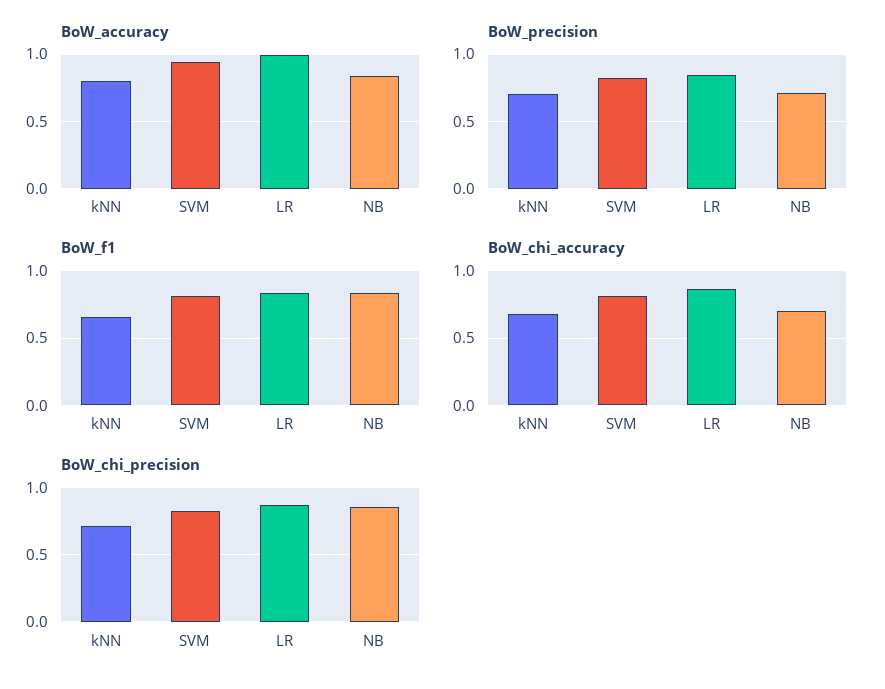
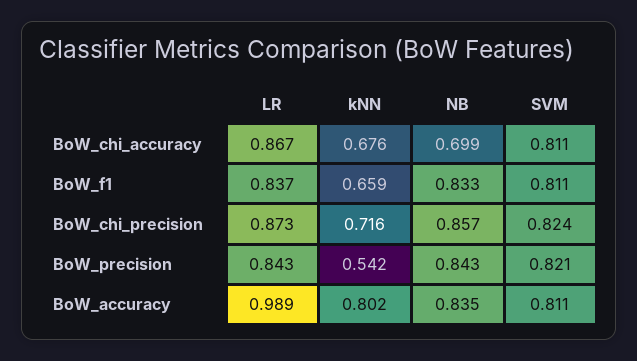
  {
    "BoW_accuracy": {
      "kNN": 0.802,
-     "SVM": 0.95,
+     "SVM": 0.811,
      "LR": 0.989,
      "NB": 0.835
    },
    "BoW_precision": {
-     "kNN": 0.7,
+     "kNN": 0.542,
      "SVM": 0.821,
      "LR": 0.843,
-     "NB": 0.7
+     "NB": 0.843
    },
    "BoW_f1": {
      "kNN": 0.659,
      "SVM": 0.811,
      "LR": 0.837,
      "NB": 0.833
    },
    "BoW_chi_accuracy": {
      "kNN": 0.676,
      "SVM": 0.811,
      "LR": 0.867,
      "NB": 0.699
    },
    "BoW_chi_precision": {
      "kNN": 0.716,
      "SVM": 0.824,
      "LR": 0.873,
      "NB": 0.857
    }
  }

